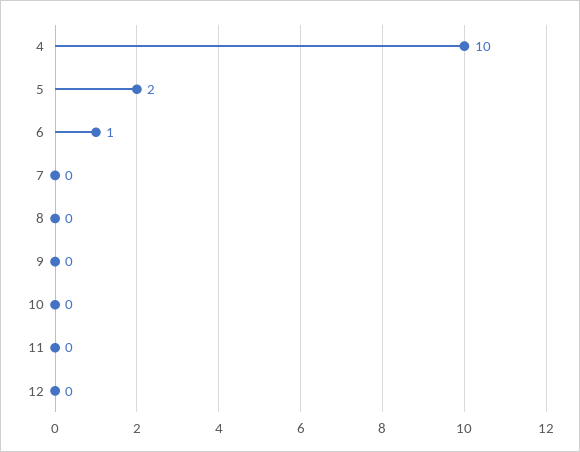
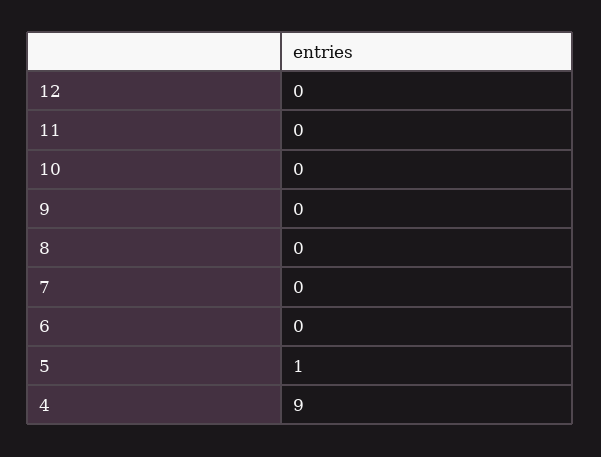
  {
-   "4": 10,
+   "4": 9,
-   "5": 2,
+   "5": 1,
-   "6": 1,
+   "6": 0,
    "7": 0,
    "8": 0,
    "9": 0,
    "10": 0,
    "11": 0,
    "12": 0
  }

